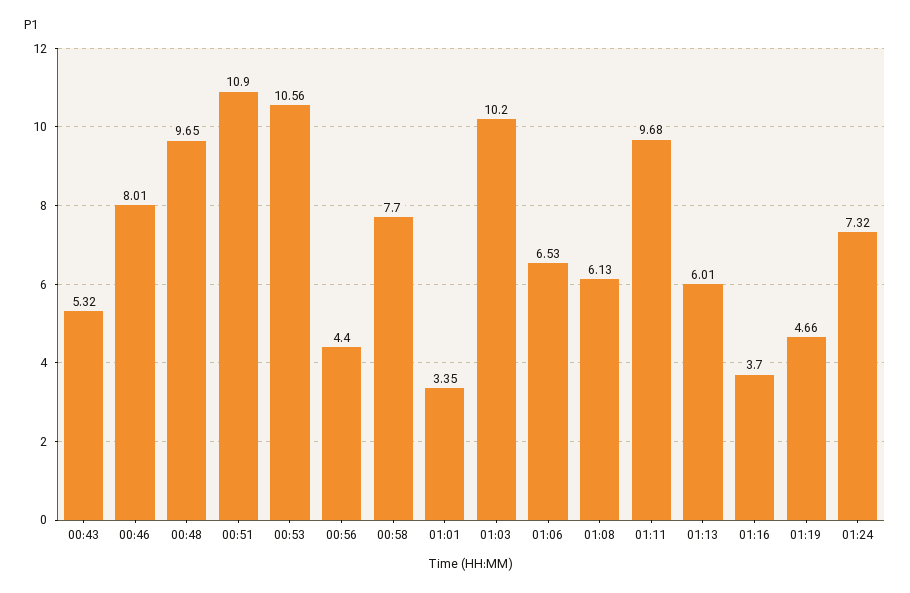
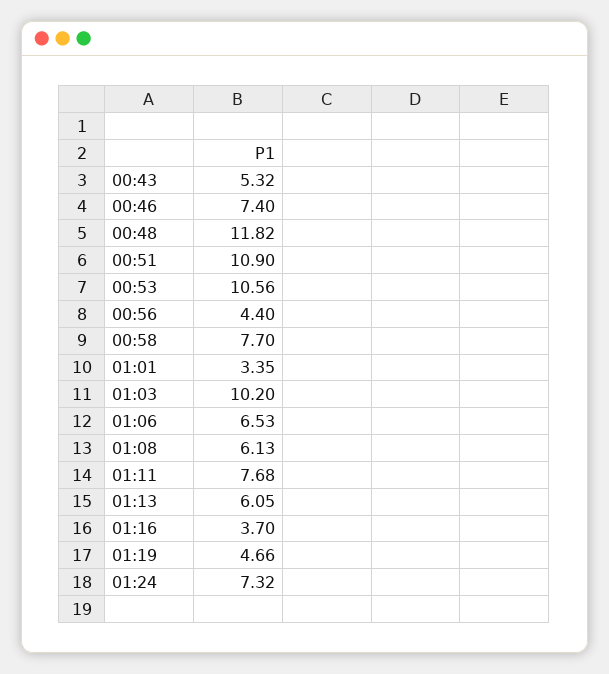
  {
    "00:43": 5.32,
-   "00:46": 8.01,
+   "00:46": 7.4,
-   "00:48": 9.65,
+   "00:48": 11.82,
    "00:51": 10.9,
    "00:53": 10.56,
    "00:56": 4.4,
    "00:58": 7.7,
    "01:01": 3.35,
    "01:03": 10.2,
    "01:06": 6.53,
    "01:08": 6.13,
-   "01:11": 9.68,
+   "01:11": 7.68,
-   "01:13": 6.01,
+   "01:13": 6.05,
    "01:16": 3.7,
    "01:19": 4.66,
    "01:24": 7.32
  }

